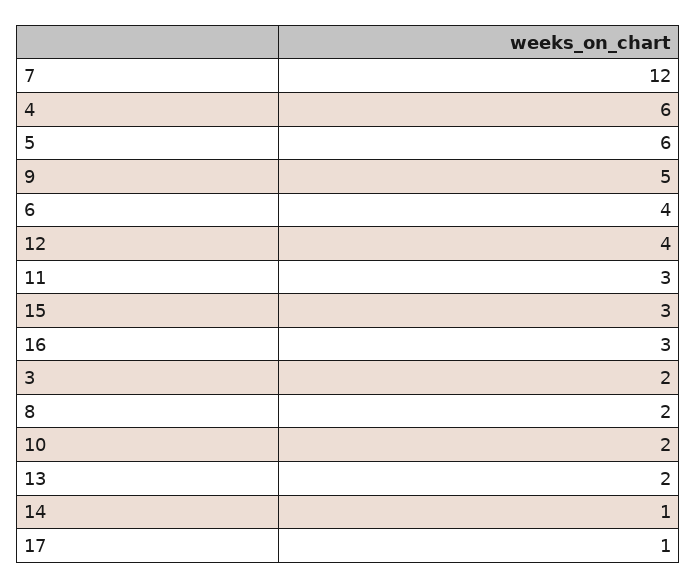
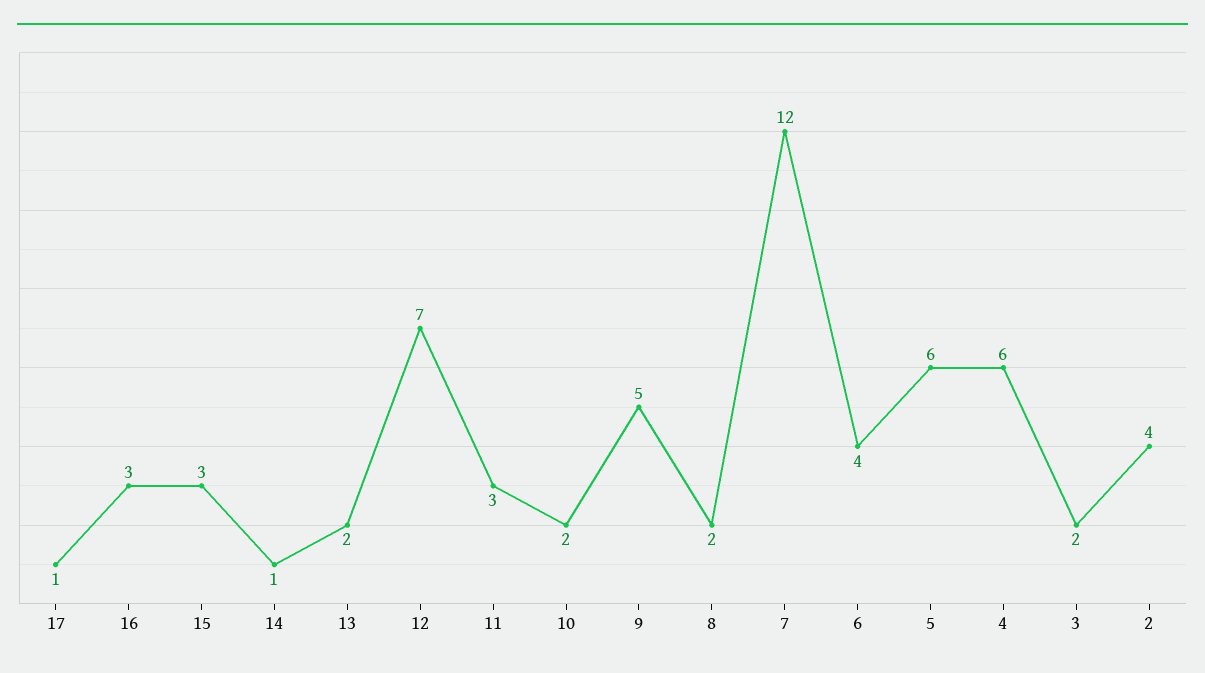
  {
    "7": 12,
    "4": 6,
    "5": 6,
    "9": 5,
    "6": 4,
-   "12": 4,
+   "12": 7,
    "11": 3,
    "15": 3,
    "16": 3,
    "3": 2,
    "8": 2,
    "10": 2,
    "13": 2,
    "14": 1,
-   "17": 1
+   "17": 1,
+   "2": 4
  }

